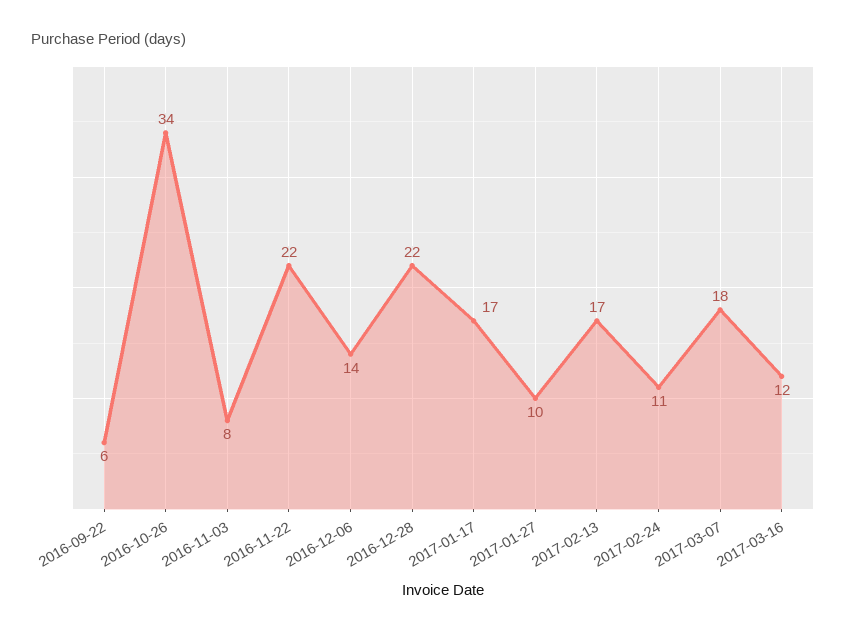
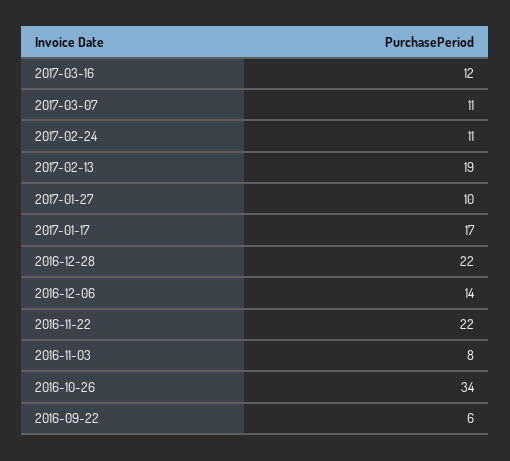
  {
    "2016-09-22": 6,
    "2016-10-26": 34,
    "2016-11-03": 8,
    "2016-11-22": 22,
    "2016-12-06": 14,
    "2016-12-28": 22,
    "2017-01-17": 17,
    "2017-01-27": 10,
-   "2017-02-13": 17,
+   "2017-02-13": 19,
    "2017-02-24": 11,
-   "2017-03-07": 18,
+   "2017-03-07": 11,
    "2017-03-16": 12
  }

